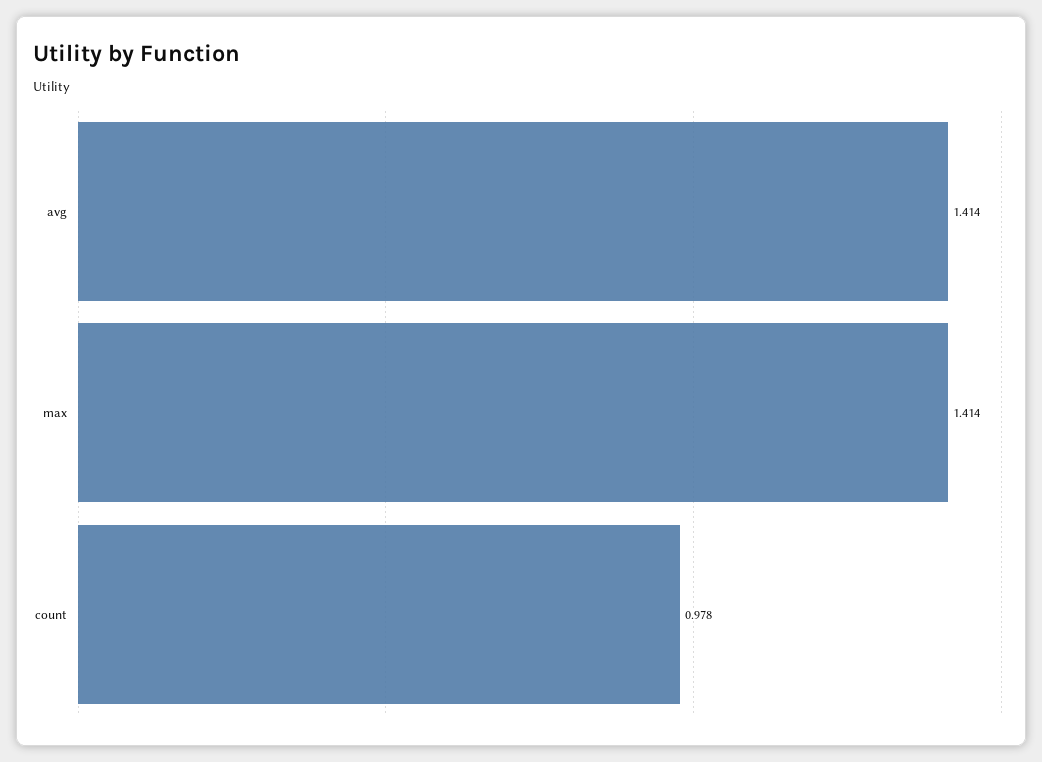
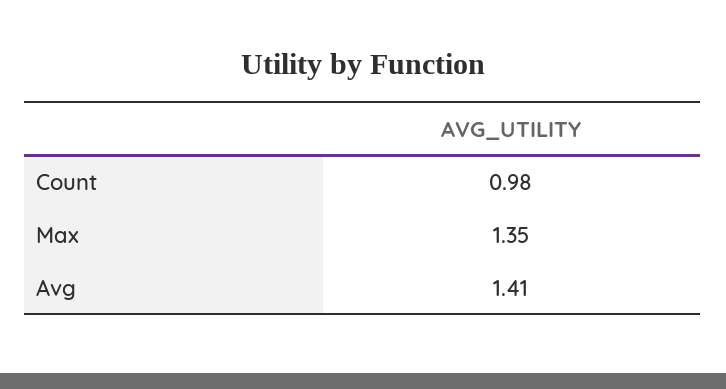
  {
    "avg": 1.414,
-   "max": 1.414,
+   "max": 1.35,
    "count": 0.978
  }

